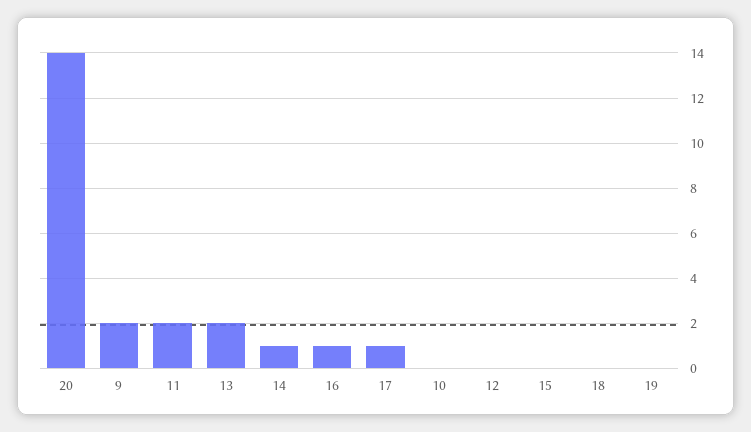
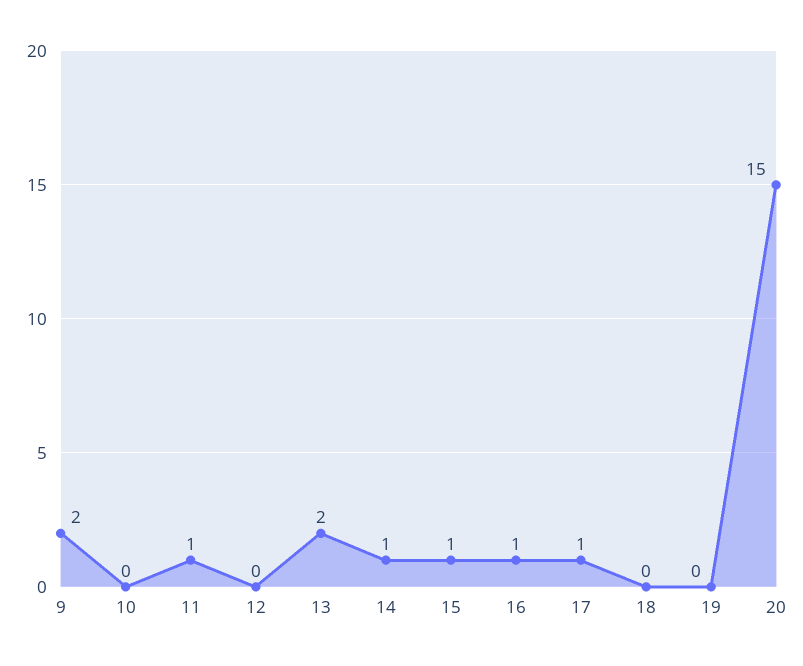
  {
-   "20": 14,
+   "20": 15,
    "9": 2,
-   "11": 2,
+   "11": 1,
    "13": 2,
    "14": 1,
    "16": 1,
    "17": 1,
    "10": 0,
    "12": 0,
-   "15": 0,
+   "15": 1,
    "18": 0,
    "19": 0
  }

